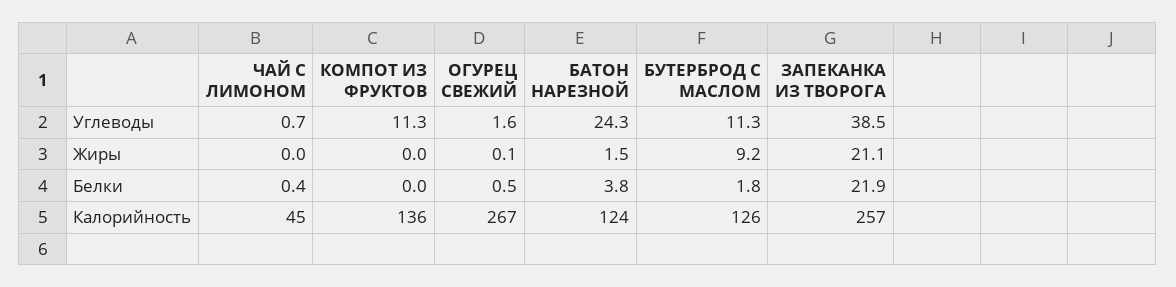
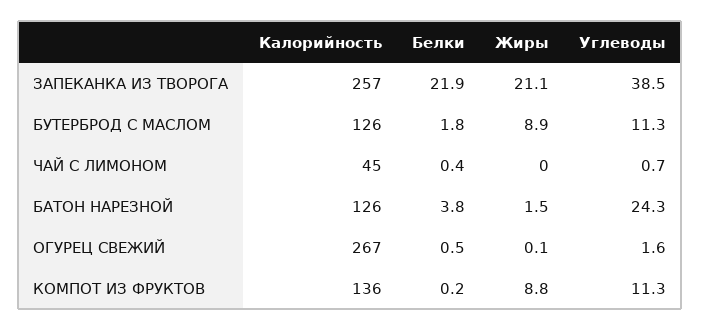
  {
    "ЧАЙ С ЛИМОНОМ": {
      "Углеводы": 0.7,
      "Жиры": 0,
      "Белки": 0.4,
      "Калорийность": 45
    },
    "КОМПОТ ИЗ ФРУКТОВ": {
      "Углеводы": 11.3,
-     "Жиры": 0,
+     "Жиры": 8.8,
-     "Белки": 0,
+     "Белки": 0.2,
      "Калорийность": 136
    },
    "ОГУРЕЦ СВЕЖИЙ": {
      "Углеводы": 1.6,
      "Жиры": 0.1,
      "Белки": 0.5,
      "Калорийность": 267
    },
    "БАТОН НАРЕЗНОЙ": {
      "Углеводы": 24.3,
      "Жиры": 1.5,
      "Белки": 3.8,
-     "Калорийность": 124
+     "Калорийность": 126
    },
    "БУТЕРБРОД С МАСЛОМ": {
      "Углеводы": 11.3,
-     "Жиры": 9.2,
+     "Жиры": 8.9,
      "Белки": 1.8,
      "Калорийность": 126
    },
    "ЗАПЕКАНКА ИЗ ТВОРОГА": {
      "Углеводы": 38.5,
      "Жиры": 21.1,
      "Белки": 21.9,
      "Калорийность": 257
    }
  }

